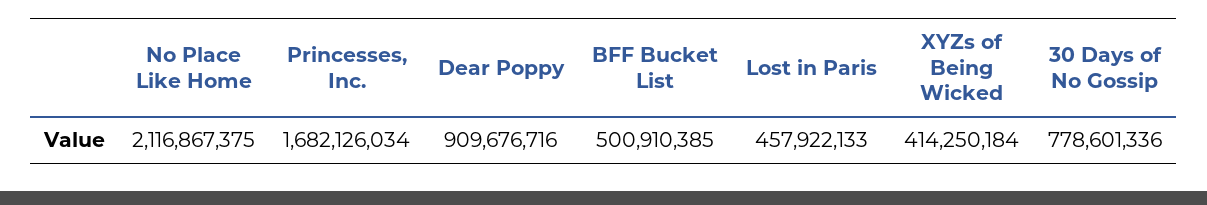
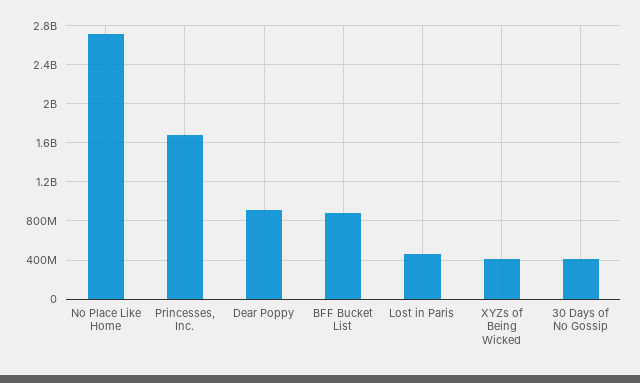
  {
-   "No Place Like Home": 2116867375,
+   "No Place Like Home": 2700000000,
    "Princesses, Inc.": 1682126034,
    "Dear Poppy": 909676716,
-   "BFF Bucket List": 500910385,
+   "BFF Bucket List": 900000000,
    "Lost in Paris": 457922133,
    "XYZs of Being Wicked": 414250184,
-   "30 Days of No Gossip": 778601336
+   "30 Days of No Gossip": 400000000
  }

